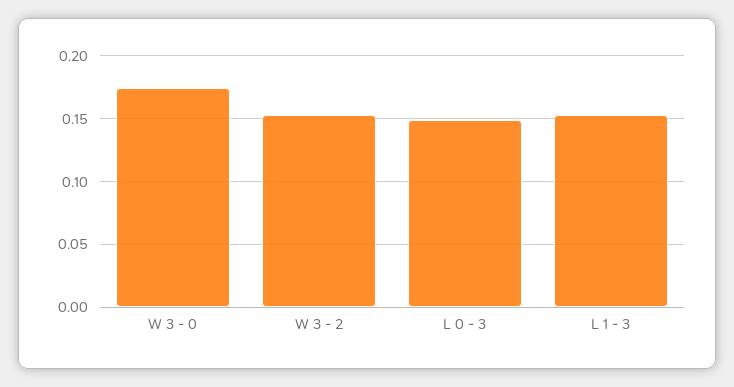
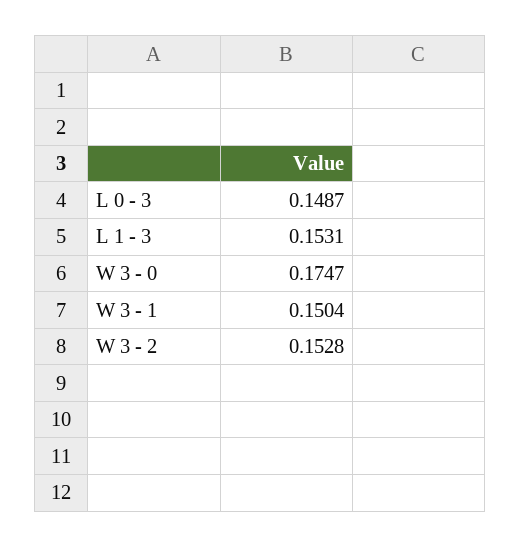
  {
    "W 3 - 0": 0.1747,
    "W 3 - 2": 0.1528,
    "L 0 - 3": 0.1487,
-   "L 1 - 3": 0.1531
+   "L 1 - 3": 0.1531,
+   "W 3 - 1": 0.1504
  }

